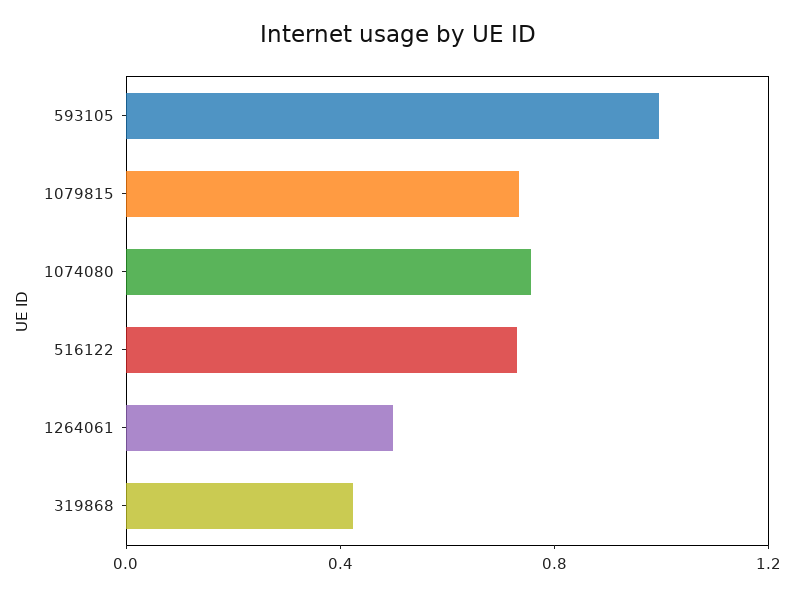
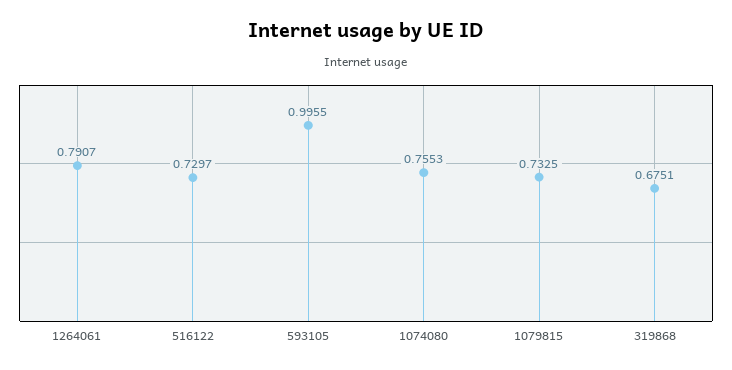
  {
    "593105": 0.9955,
    "1079815": 0.7325,
    "1074080": 0.7553,
    "516122": 0.7297,
-   "1264061": 0.5,
+   "1264061": 0.7907,
-   "319868": 0.4
+   "319868": 0.6751
  }

